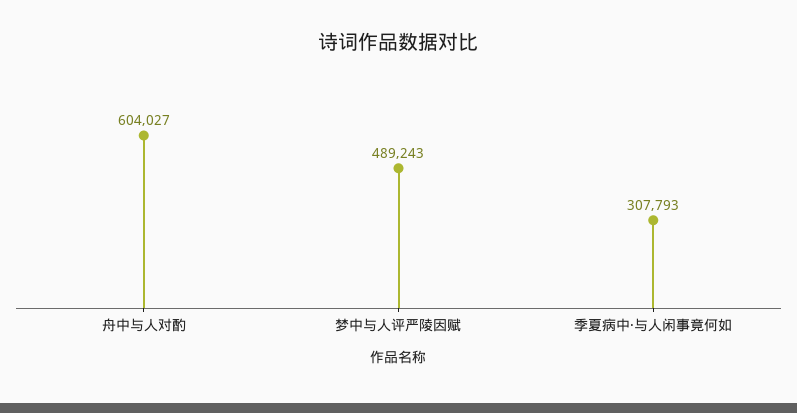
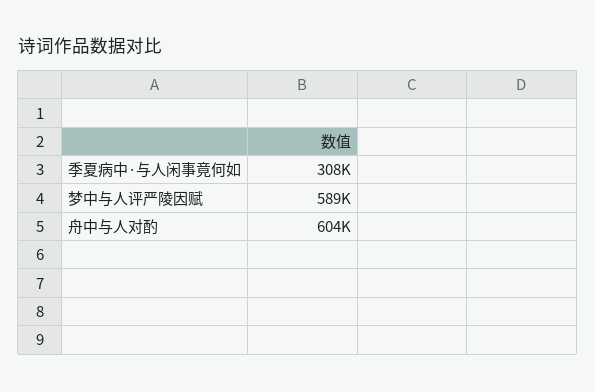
  {
    "舟中与人对酌": 604027,
-   "梦中与人评严陵因赋": 489243,
+   "梦中与人评严陵因赋": 589000,
    "季夏病中·与人闲事竟何如": 307793
  }

